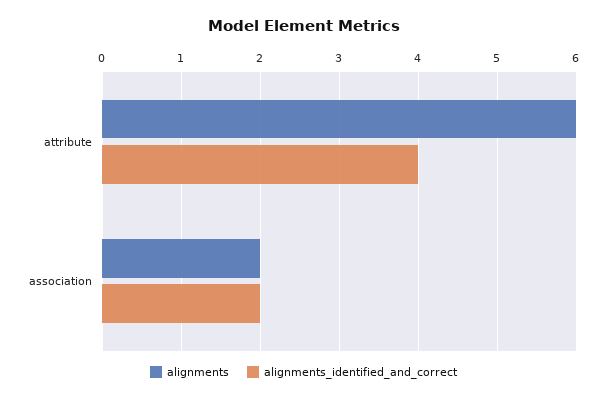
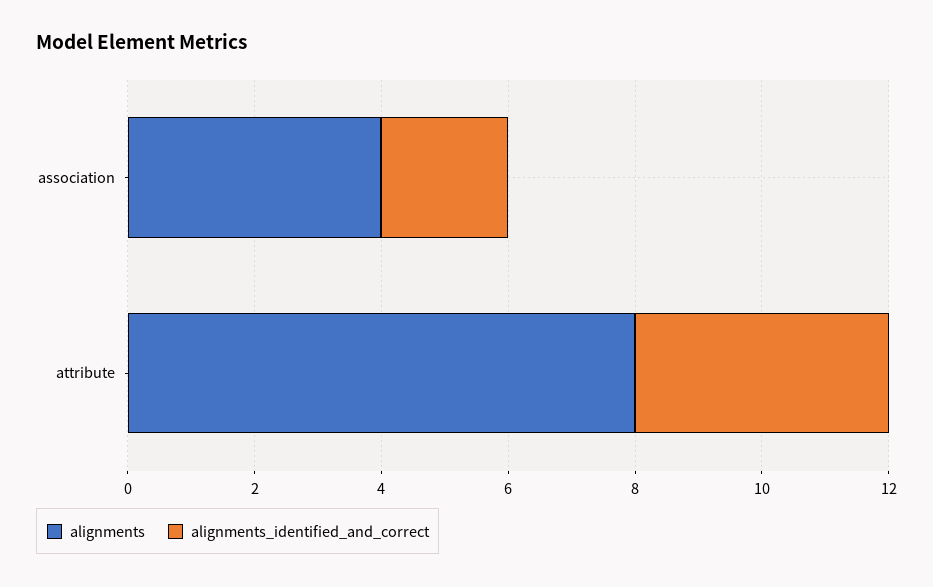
  {
    "alignments": {
-     "attribute": 6,
+     "attribute": 8,
-     "association": 2
+     "association": 4
    },
    "alignments_identified_and_correct": {
      "attribute": 4,
      "association": 2
    }
  }

